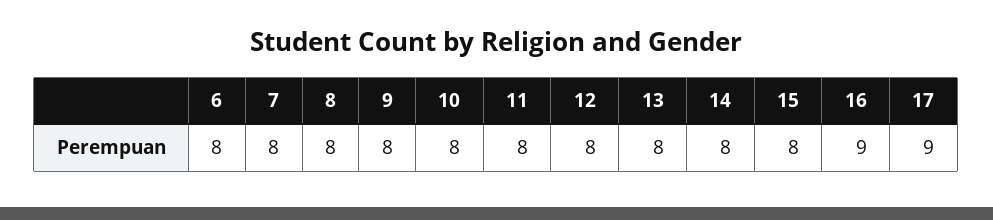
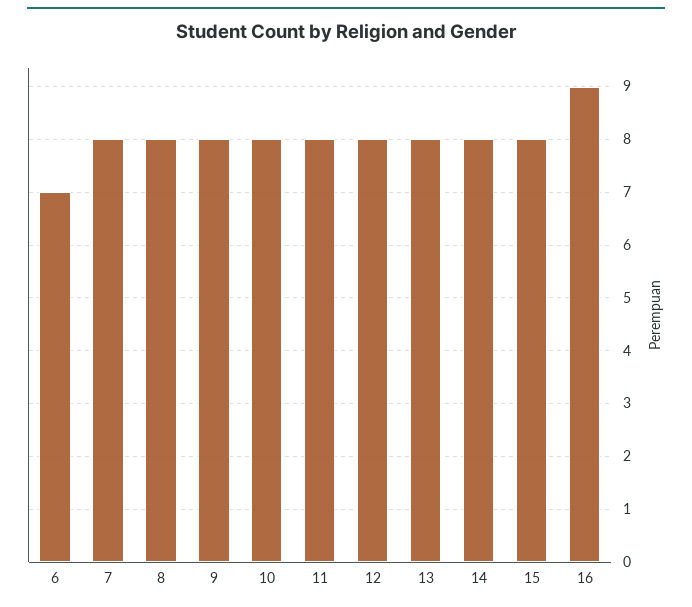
  {
-   "6": 8,
+   "6": 7,
    "7": 8,
    "8": 8,
    "9": 8,
    "10": 8,
    "11": 8,
    "12": 8,
    "13": 8,
    "14": 8,
    "15": 8,
-   "16": 9,
+   "16": 9
-   "17": 9
  }

